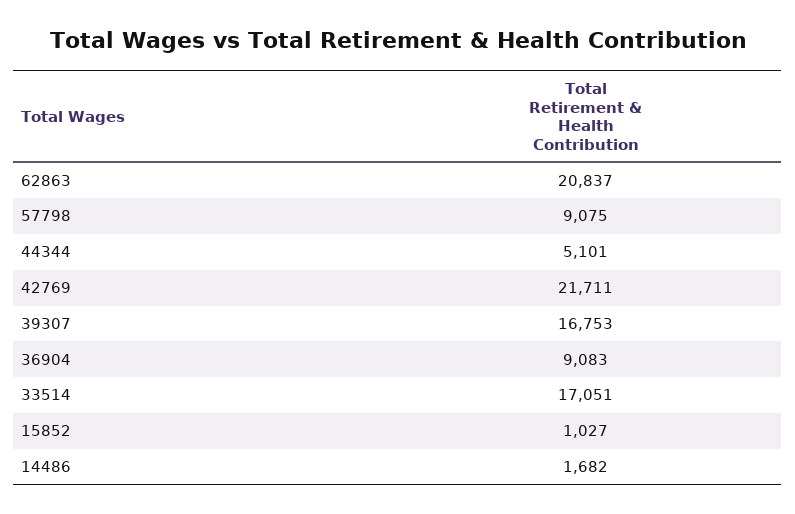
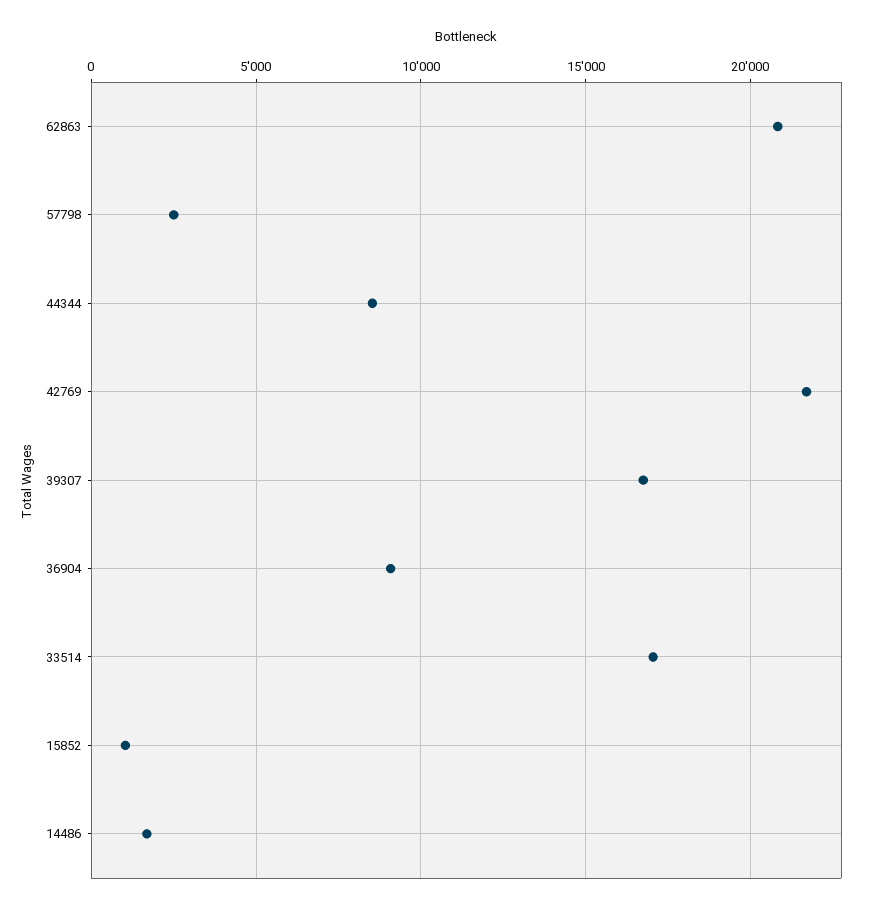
  {
    "62863": 20837,
-   "57798": 9075,
+   "57798": 2500,
-   "44344": 5101,
+   "44344": 8500,
    "42769": 21711,
    "39307": 16753,
    "36904": 9083,
    "33514": 17051,
    "15852": 1027,
    "14486": 1682
  }

